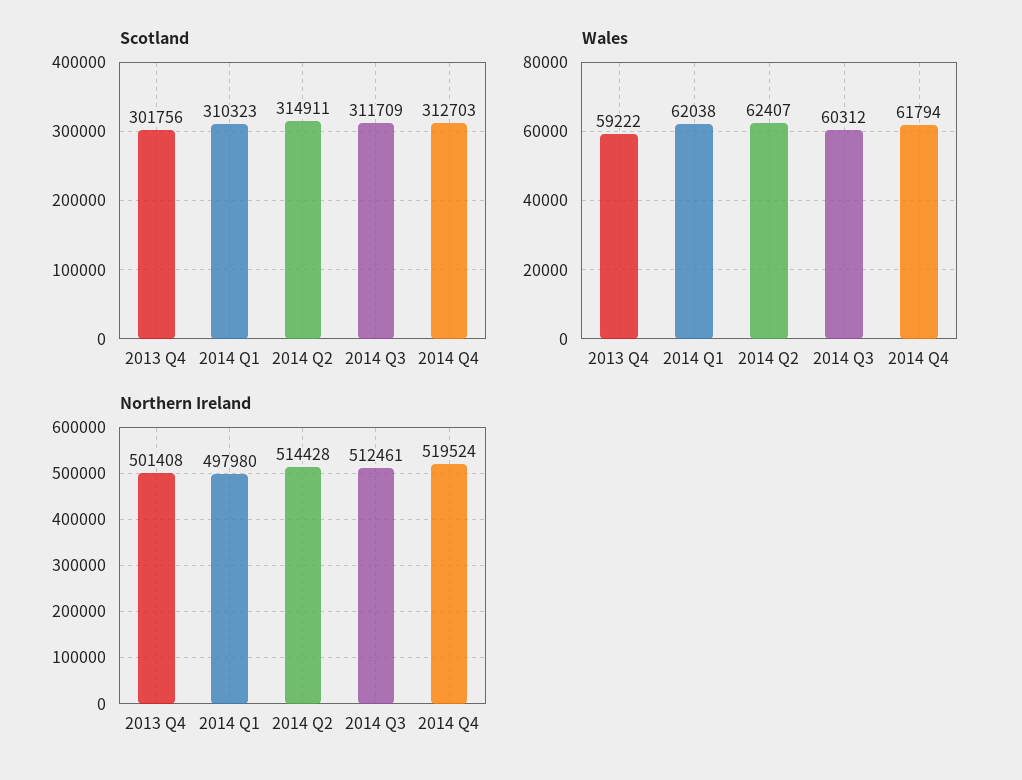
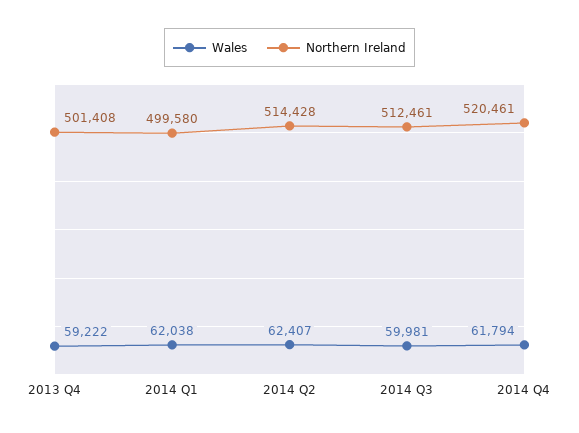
  {
-   "Scotland": {
-     "2013 Q4": 301756,
-     "2014 Q1": 310323,
-     "2014 Q2": 314911,
-     "2014 Q3": 311709,
-     "2014 Q4": 312703
-   },
    "Wales": {
      "2013 Q4": 59222,
      "2014 Q1": 62038,
      "2014 Q2": 62407,
-     "2014 Q3": 60312,
+     "2014 Q3": 59981,
      "2014 Q4": 61794
    },
    "Northern Ireland": {
      "2013 Q4": 501408,
-     "2014 Q1": 497980,
+     "2014 Q1": 499580,
      "2014 Q2": 514428,
      "2014 Q3": 512461,
-     "2014 Q4": 519524
+     "2014 Q4": 520461
    }
  }

